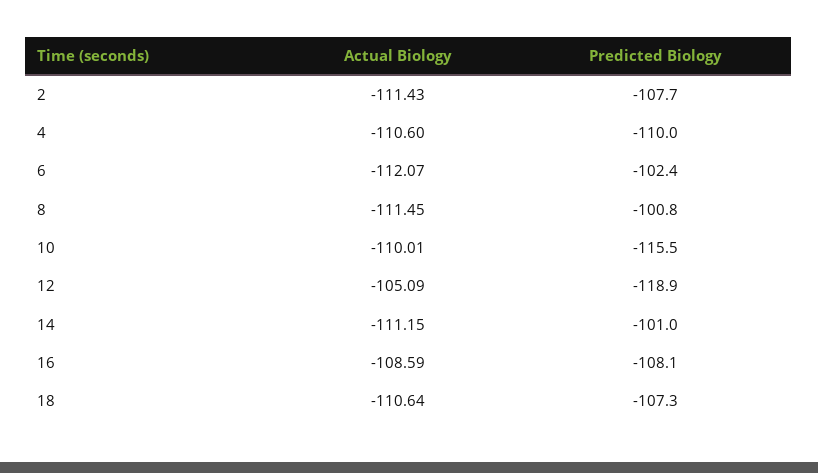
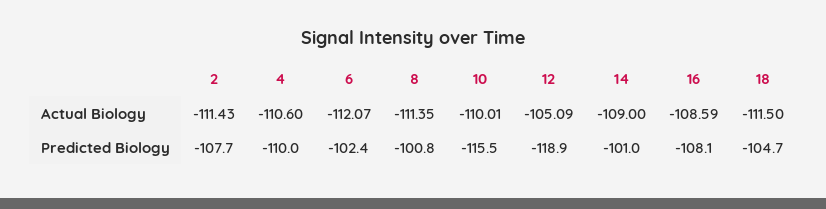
  {
    "Actual Biology": {
      "2": -111.43,
      "4": -110.6,
      "6": -112.07,
-     "8": -111.45,
+     "8": -111.35,
      "10": -110.01,
      "12": -105.09,
-     "14": -111.15,
+     "14": -109,
      "16": -108.59,
-     "18": -110.64
+     "18": -111.5
    },
    "Predicted Biology": {
      "2": -107.7,
      "4": -110,
      "6": -102.4,
      "8": -100.8,
      "10": -115.5,
      "12": -118.9,
      "14": -101,
      "16": -108.1,
-     "18": -107.3
+     "18": -104.7
    }
  }

